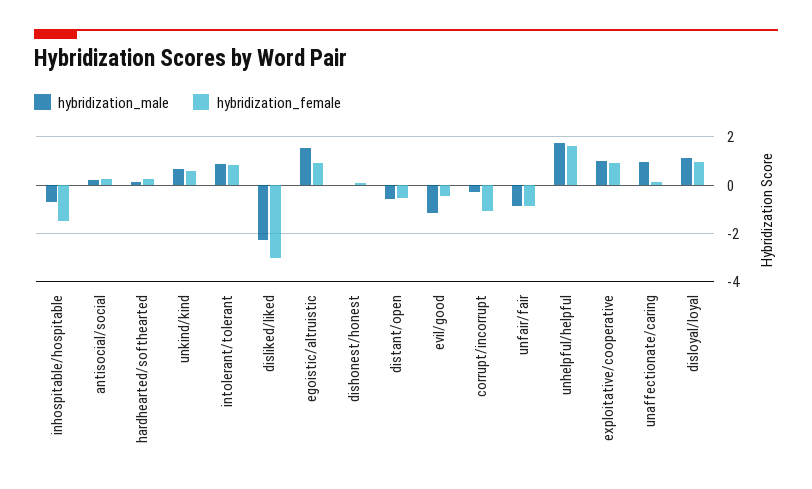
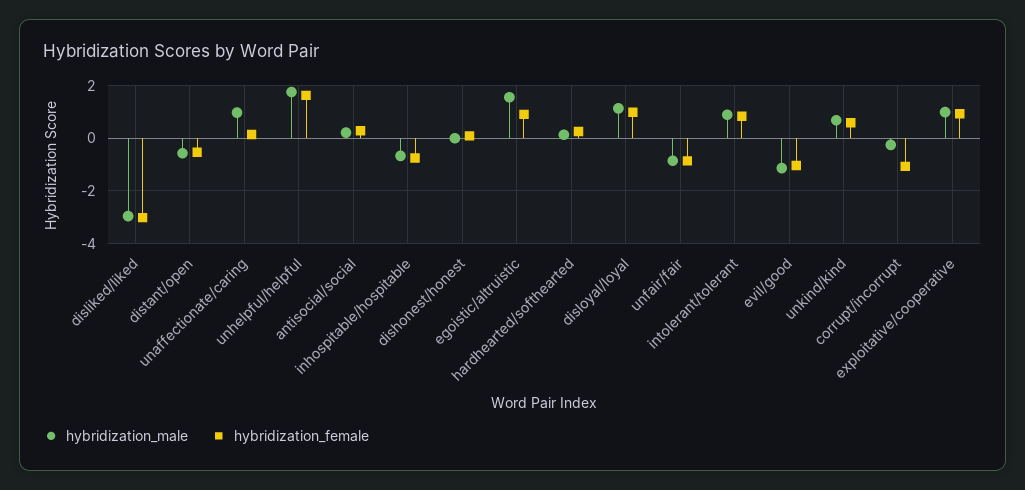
  {
    "hybridization_male": {
      "inhospitable/hospitable": -0.75,
      "antisocial/social": 0.25,
      "hardhearted/softhearted": 0.25,
      "unkind/kind": 0.75,
      "intolerant/tolerant": 1,
-     "disliked/liked": -2.25,
+     "disliked/liked": -3,
      "egoistic/altruistic": 1.5,
      "dishonest/honest": 0,
      "distant/open": -0.5,
      "evil/good": -1.25,
      "corrupt/incorrupt": -0.25,
      "unfair/fair": -0.75,
      "unhelpful/helpful": 1.75,
      "exploitative/cooperative": 1,
      "unaffectionate/caring": 1,
      "disloyal/loyal": 1.25
    },
    "hybridization_female": {
-     "inhospitable/hospitable": -1.5,
+     "inhospitable/hospitable": -0.75,
      "antisocial/social": 0.25,
      "hardhearted/softhearted": 0.25,
      "unkind/kind": 0.5,
      "intolerant/tolerant": 0.75,
      "disliked/liked": -3,
      "egoistic/altruistic": 1,
      "dishonest/honest": 0,
      "distant/open": -0.5,
-     "evil/good": -0.5,
+     "evil/good": -1,
      "corrupt/incorrupt": -1,
      "unfair/fair": -0.75,
      "unhelpful/helpful": 1.5,
      "exploitative/cooperative": 1,
      "unaffectionate/caring": 0.25,
      "disloyal/loyal": 1
    }
  }

